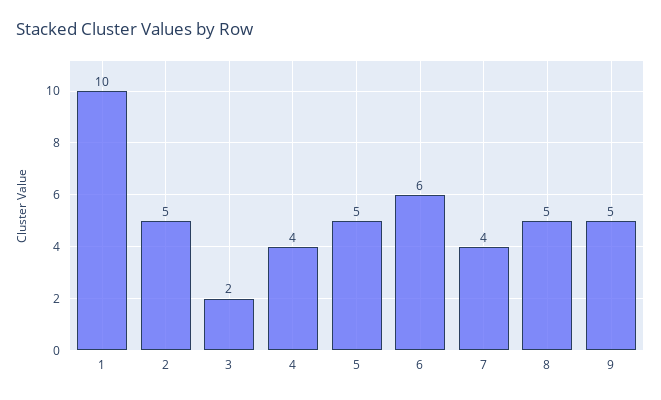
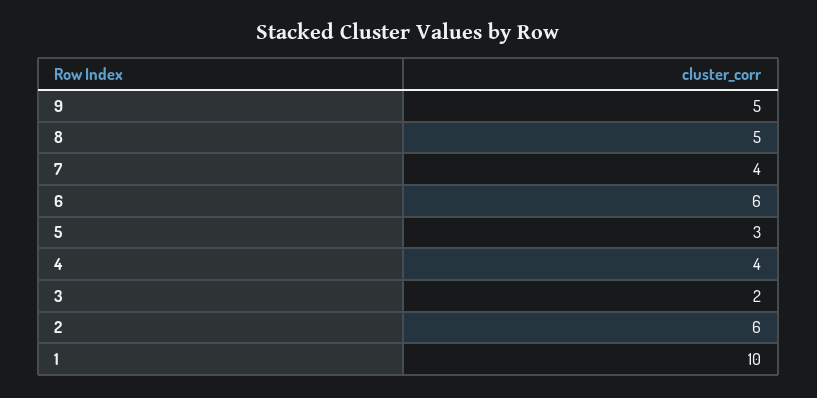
  {
    "1": 10,
-   "2": 5,
+   "2": 6,
    "3": 2,
    "4": 4,
-   "5": 5,
+   "5": 3,
    "6": 6,
    "7": 4,
    "8": 5,
    "9": 5
  }

